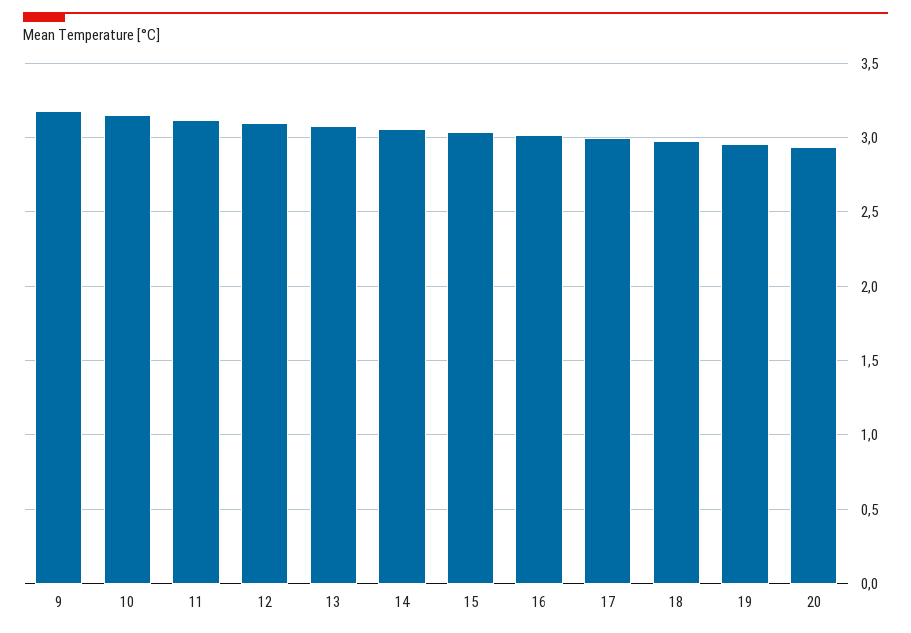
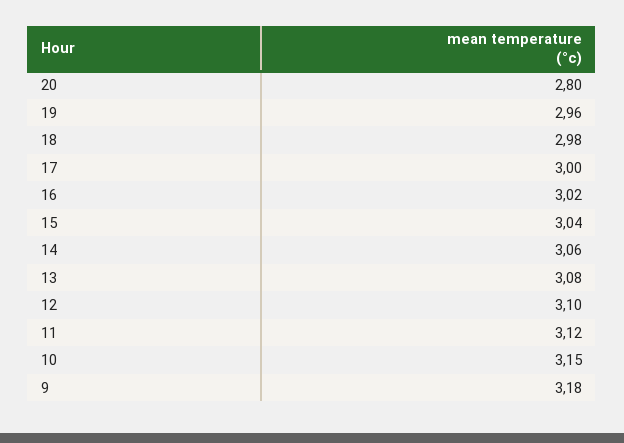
  {
    "9": 3.18,
    "10": 3.15,
    "11": 3.12,
    "12": 3.1,
    "13": 3.08,
    "14": 3.06,
    "15": 3.04,
    "16": 3.02,
    "17": 3,
    "18": 2.98,
    "19": 2.96,
-   "20": 2.95
+   "20": 2.8
  }

